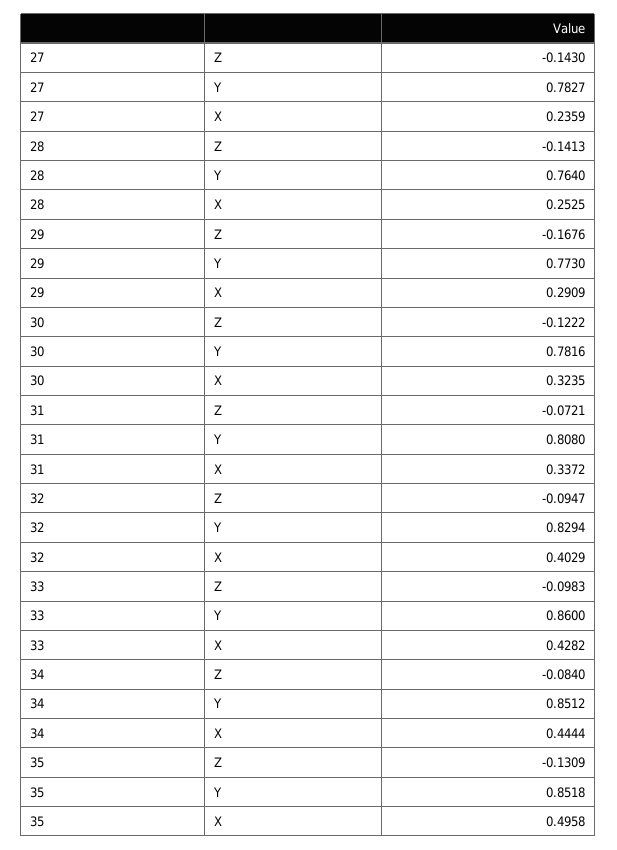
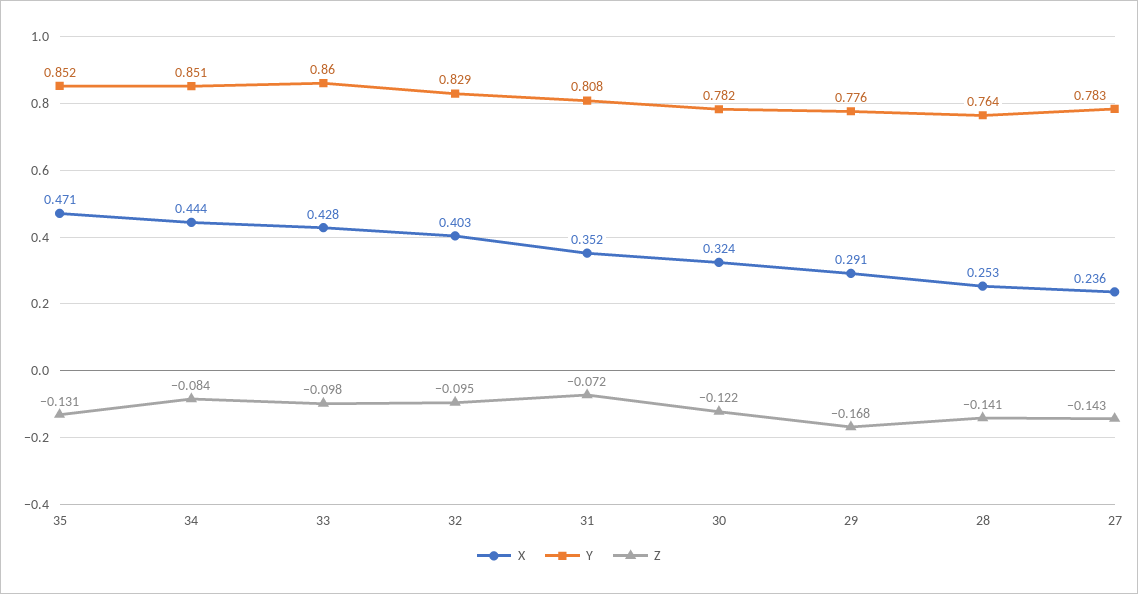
  {
    "Z": {
      "27": -0.143,
      "28": -0.1413,
      "29": -0.1676,
      "30": -0.1222,
      "31": -0.0721,
      "32": -0.0947,
      "33": -0.0983,
      "34": -0.084,
      "35": -0.1309
    },
    "Y": {
      "27": 0.7827,
      "28": 0.764,
-     "29": 0.773,
+     "29": 0.776,
      "30": 0.7816,
      "31": 0.808,
      "32": 0.8294,
      "33": 0.86,
      "34": 0.8512,
      "35": 0.8518
    },
    "X": {
      "27": 0.2359,
      "28": 0.2525,
      "29": 0.2909,
      "30": 0.3235,
-     "31": 0.3372,
+     "31": 0.352,
      "32": 0.4029,
      "33": 0.4282,
      "34": 0.4444,
-     "35": 0.4958
+     "35": 0.471
    }
  }

